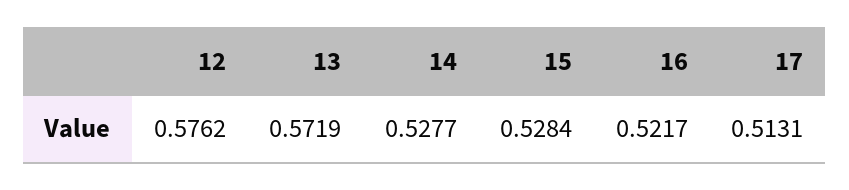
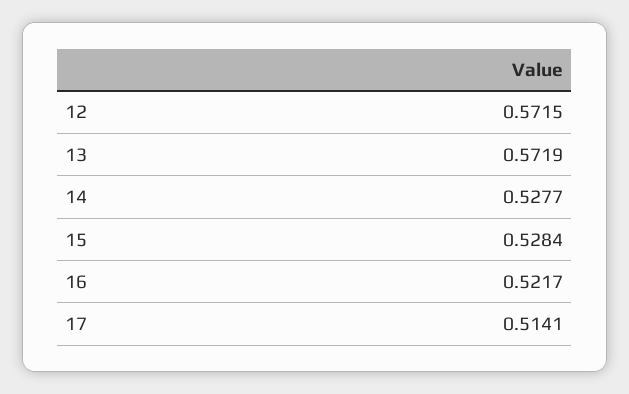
  {
-   "12": 0.5762,
+   "12": 0.5715,
    "13": 0.5719,
    "14": 0.5277,
    "15": 0.5284,
    "16": 0.5217,
-   "17": 0.5131
+   "17": 0.5141
  }

